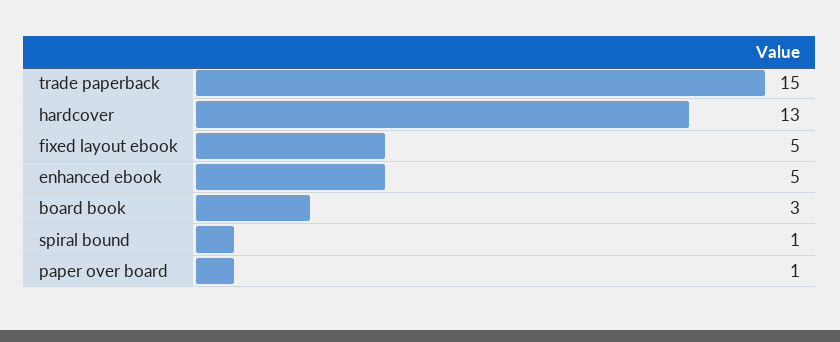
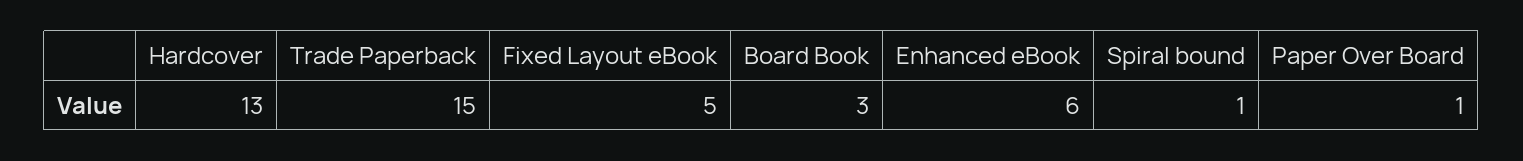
  {
    "trade paperback": 15,
    "hardcover": 13,
    "fixed layout ebook": 5,
-   "enhanced ebook": 5,
+   "enhanced ebook": 6,
    "board book": 3,
    "spiral bound": 1,
    "paper over board": 1
  }

